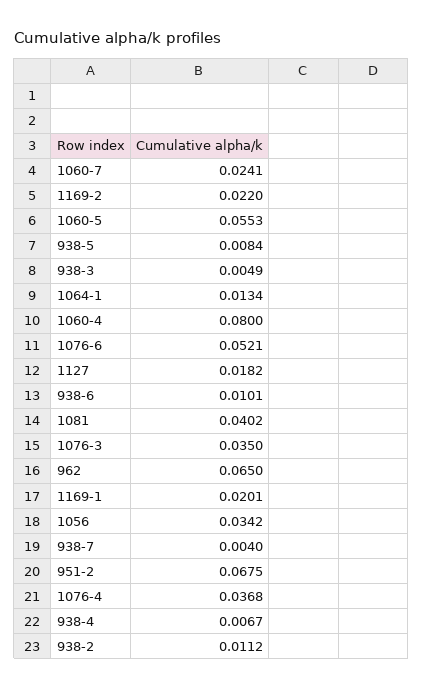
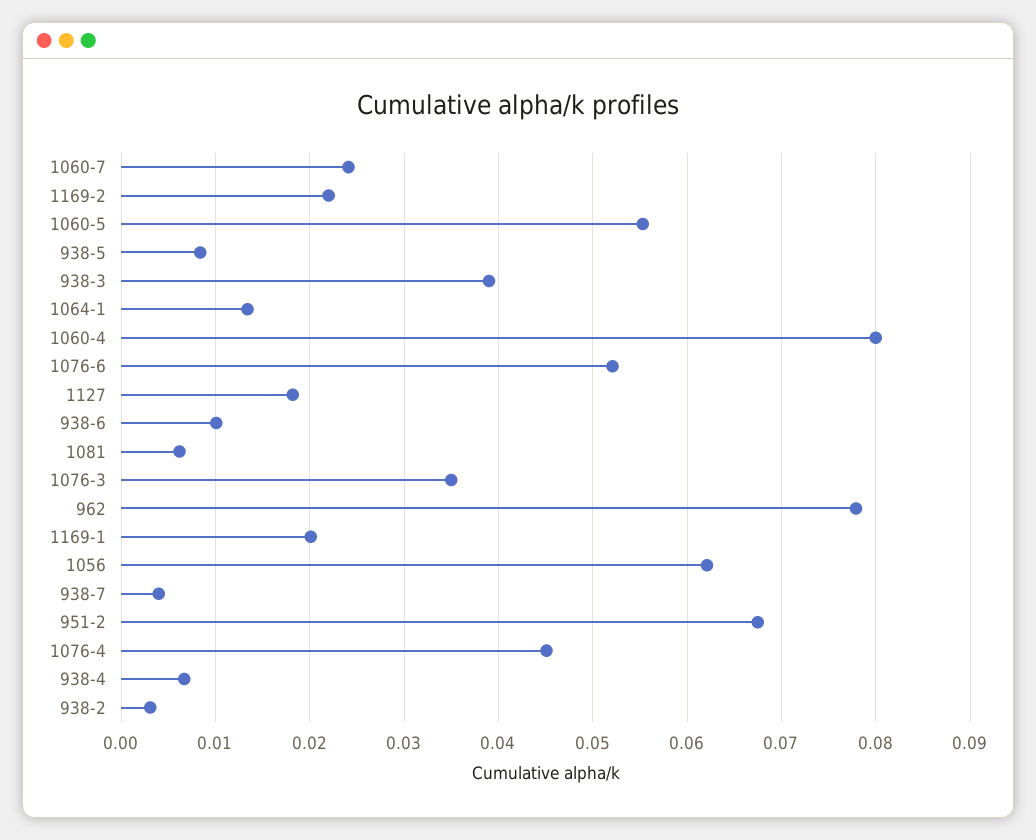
  {
    "1060-7": 0.0241,
    "1169-2": 0.022,
    "1060-5": 0.0553,
    "938-5": 0.0084,
-   "938-3": 0.0049,
+   "938-3": 0.039,
    "1064-1": 0.0134,
    "1060-4": 0.08,
    "1076-6": 0.0521,
    "1127": 0.0182,
    "938-6": 0.0101,
-   "1081": 0.0402,
+   "1081": 0.006,
    "1076-3": 0.035,
-   "962": 0.065,
+   "962": 0.078,
    "1169-1": 0.0201,
-   "1056": 0.0342,
+   "1056": 0.062,
    "938-7": 0.004,
    "951-2": 0.0675,
-   "1076-4": 0.0368,
+   "1076-4": 0.045,
    "938-4": 0.0067,
-   "938-2": 0.0112
+   "938-2": 0.003
  }

